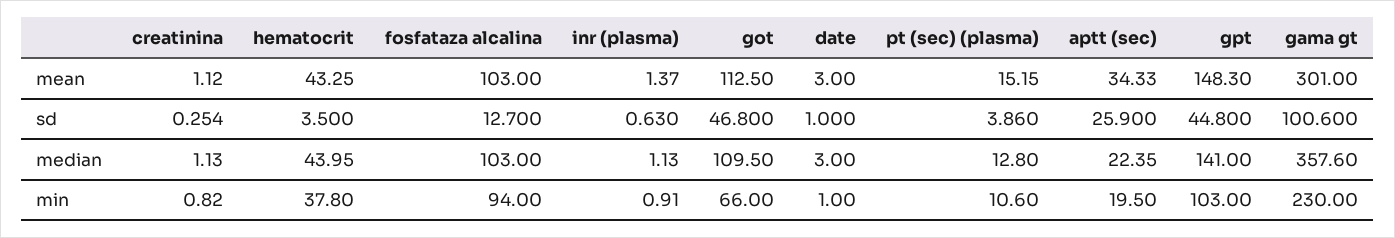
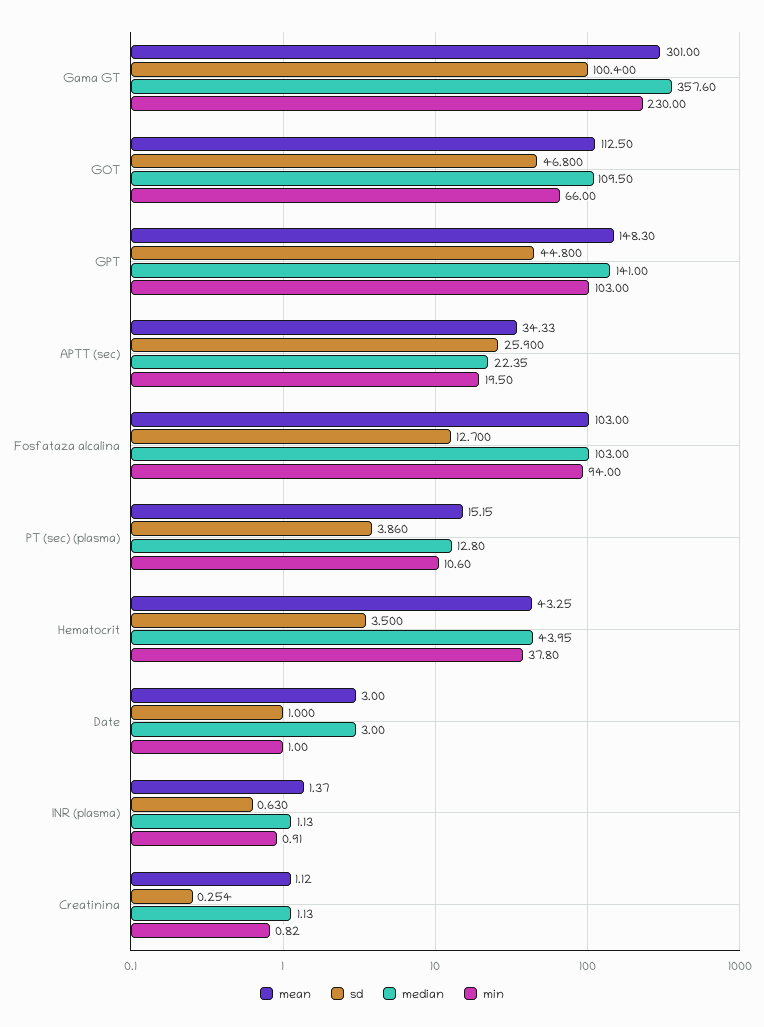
  {
    "mean": {
      "creatinina": 1.12,
      "hematocrit": 43.25,
      "fosfataza alcalina": 103,
      "inr (plasma)": 1.37,
      "got": 112.5,
      "date": 3,
      "pt (sec) (plasma)": 15.15,
      "aptt (sec)": 34.33,
      "gpt": 148.3,
      "gama gt": 301
    },
    "sd": {
      "creatinina": 0.254,
      "hematocrit": 3.5,
      "fosfataza alcalina": 12.7,
      "inr (plasma)": 0.63,
      "got": 46.8,
      "date": 1,
      "pt (sec) (plasma)": 3.86,
      "aptt (sec)": 25.9,
      "gpt": 44.8,
-     "gama gt": 100.6
+     "gama gt": 100.4
    },
    "median": {
      "creatinina": 1.13,
      "hematocrit": 43.95,
      "fosfataza alcalina": 103,
      "inr (plasma)": 1.13,
      "got": 109.5,
      "date": 3,
      "pt (sec) (plasma)": 12.8,
      "aptt (sec)": 22.35,
      "gpt": 141,
      "gama gt": 357.6
    },
    "min": {
      "creatinina": 0.82,
      "hematocrit": 37.8,
      "fosfataza alcalina": 94,
      "inr (plasma)": 0.91,
      "got": 66,
      "date": 1,
      "pt (sec) (plasma)": 10.6,
      "aptt (sec)": 19.5,
      "gpt": 103,
      "gama gt": 230
    }
  }

